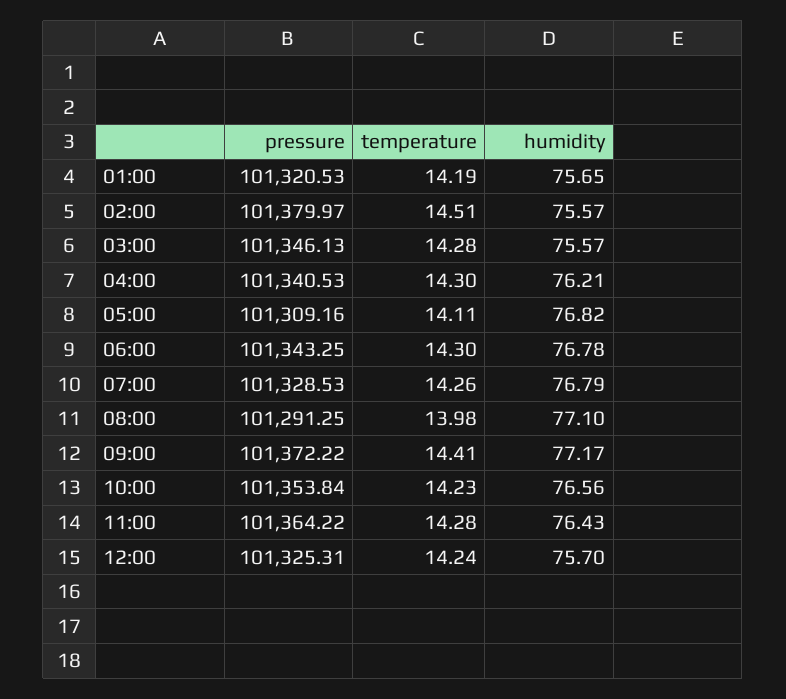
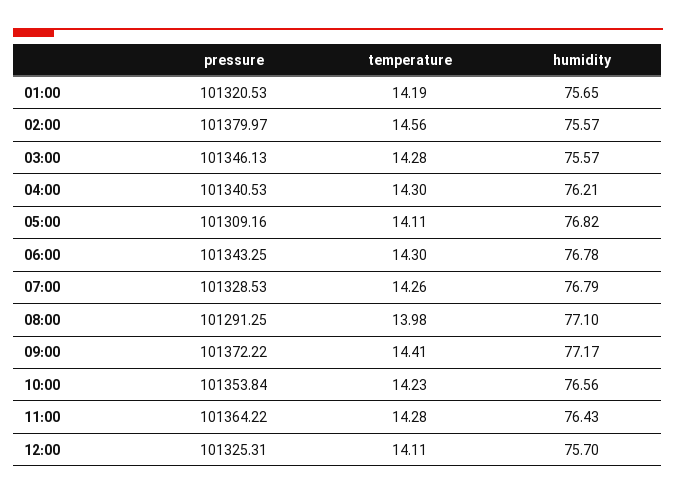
  {
    "pressure": {
      "01:00": 101320.53,
      "02:00": 101379.97,
      "03:00": 101346.13,
      "04:00": 101340.53,
      "05:00": 101309.16,
      "06:00": 101343.25,
      "07:00": 101328.53,
      "08:00": 101291.25,
      "09:00": 101372.22,
      "10:00": 101353.84,
      "11:00": 101364.22,
      "12:00": 101325.31
    },
    "temperature": {
      "01:00": 14.19,
-     "02:00": 14.51,
+     "02:00": 14.56,
      "03:00": 14.28,
      "04:00": 14.3,
      "05:00": 14.11,
      "06:00": 14.3,
      "07:00": 14.26,
      "08:00": 13.98,
      "09:00": 14.41,
      "10:00": 14.23,
      "11:00": 14.28,
-     "12:00": 14.24
+     "12:00": 14.11
    },
    "humidity": {
      "01:00": 75.65,
      "02:00": 75.57,
      "03:00": 75.57,
      "04:00": 76.21,
      "05:00": 76.82,
      "06:00": 76.78,
      "07:00": 76.79,
      "08:00": 77.1,
      "09:00": 77.17,
      "10:00": 76.56,
      "11:00": 76.43,
      "12:00": 75.7
    }
  }

